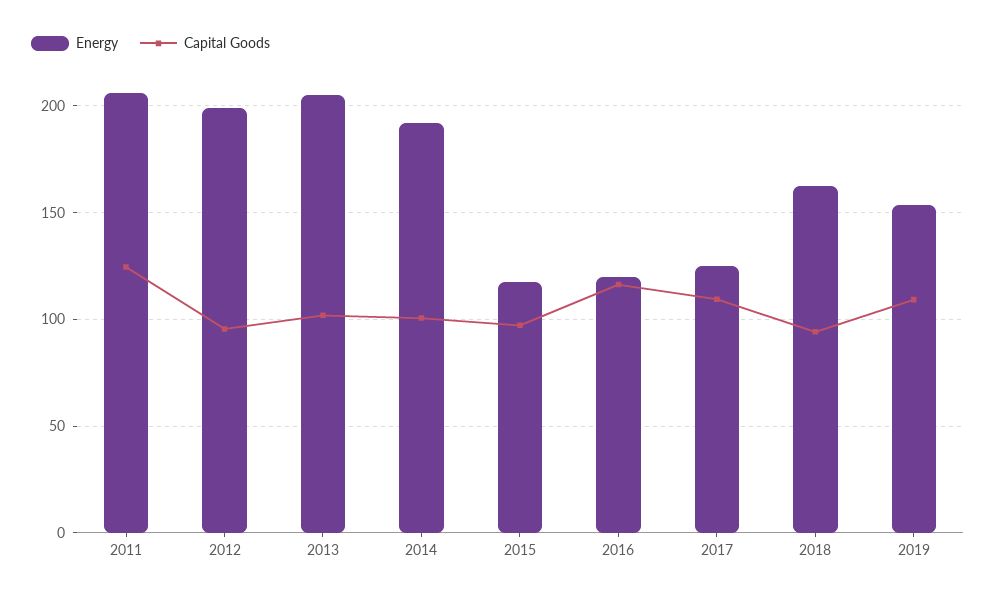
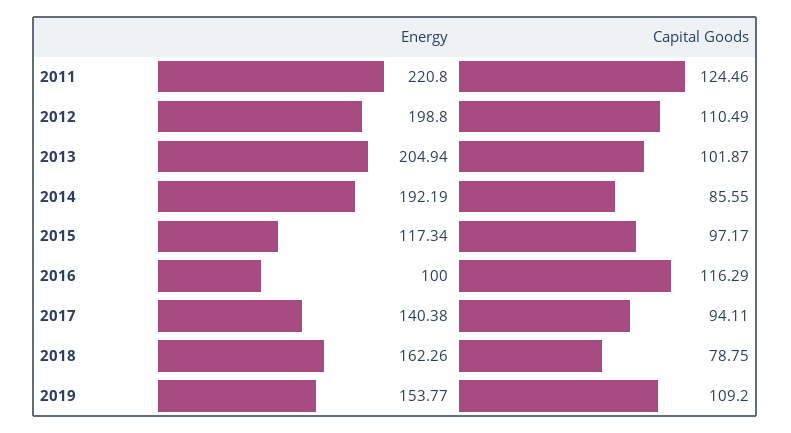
  {
    "Energy": {
-     "2011": 205,
+     "2011": 220.8,
      "2012": 198.8,
      "2013": 204.94,
      "2014": 192.19,
      "2015": 117.34,
-     "2016": 120,
+     "2016": 100,
-     "2017": 125,
+     "2017": 140.38,
      "2018": 162.26,
      "2019": 153.77
    },
    "Capital Goods": {
      "2011": 124.46,
-     "2012": 95,
+     "2012": 110.49,
      "2013": 101.87,
-     "2014": 100,
+     "2014": 85.55,
      "2015": 97.17,
      "2016": 116.29,
-     "2017": 110,
+     "2017": 94.11,
-     "2018": 95,
+     "2018": 78.75,
      "2019": 109.2
    }
  }

